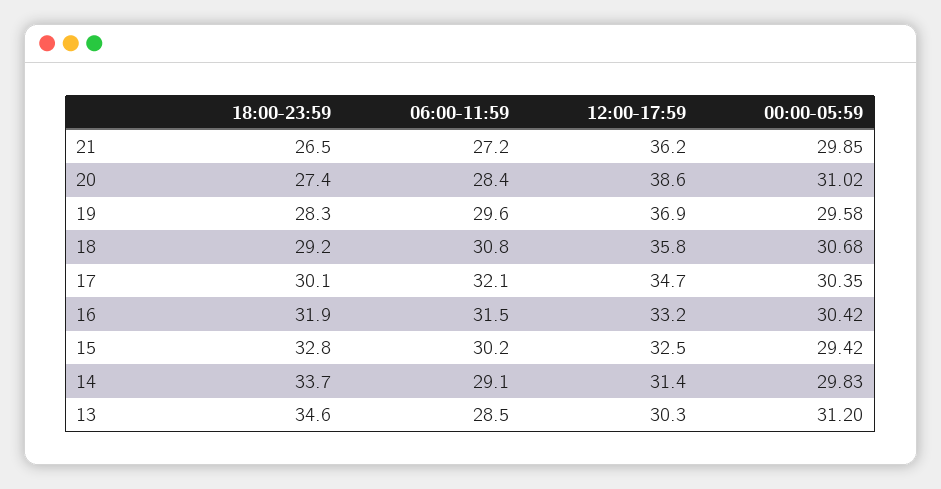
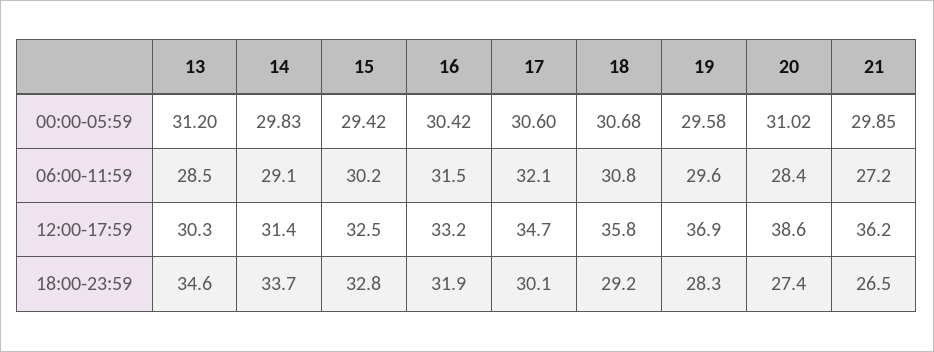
  {
    "18:00-23:59": {
      "21": 26.5,
      "20": 27.4,
      "19": 28.3,
      "18": 29.2,
      "17": 30.1,
      "16": 31.9,
      "15": 32.8,
      "14": 33.7,
      "13": 34.6
    },
    "06:00-11:59": {
      "21": 27.2,
      "20": 28.4,
      "19": 29.6,
      "18": 30.8,
      "17": 32.1,
      "16": 31.5,
      "15": 30.2,
      "14": 29.1,
      "13": 28.5
    },
    "12:00-17:59": {
      "21": 36.2,
      "20": 38.6,
      "19": 36.9,
      "18": 35.8,
      "17": 34.7,
      "16": 33.2,
      "15": 32.5,
      "14": 31.4,
      "13": 30.3
    },
    "00:00-05:59": {
      "21": 29.85,
      "20": 31.02,
      "19": 29.58,
      "18": 30.68,
-     "17": 30.35,
+     "17": 30.6,
      "16": 30.42,
      "15": 29.42,
      "14": 29.83,
      "13": 31.2
    }
  }

